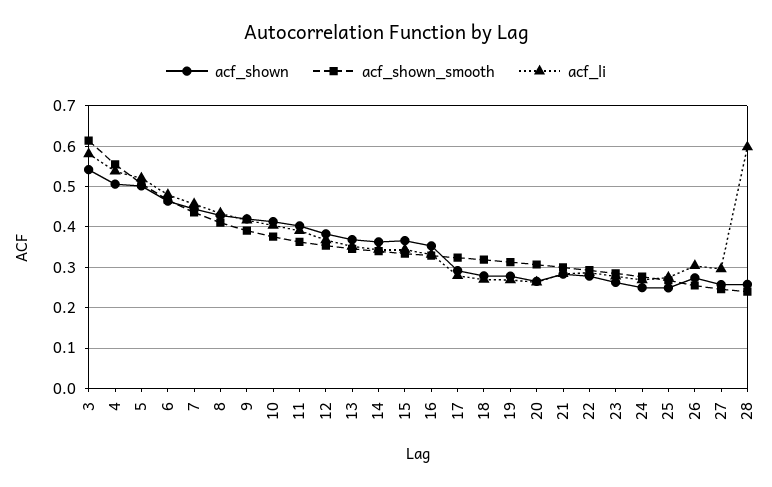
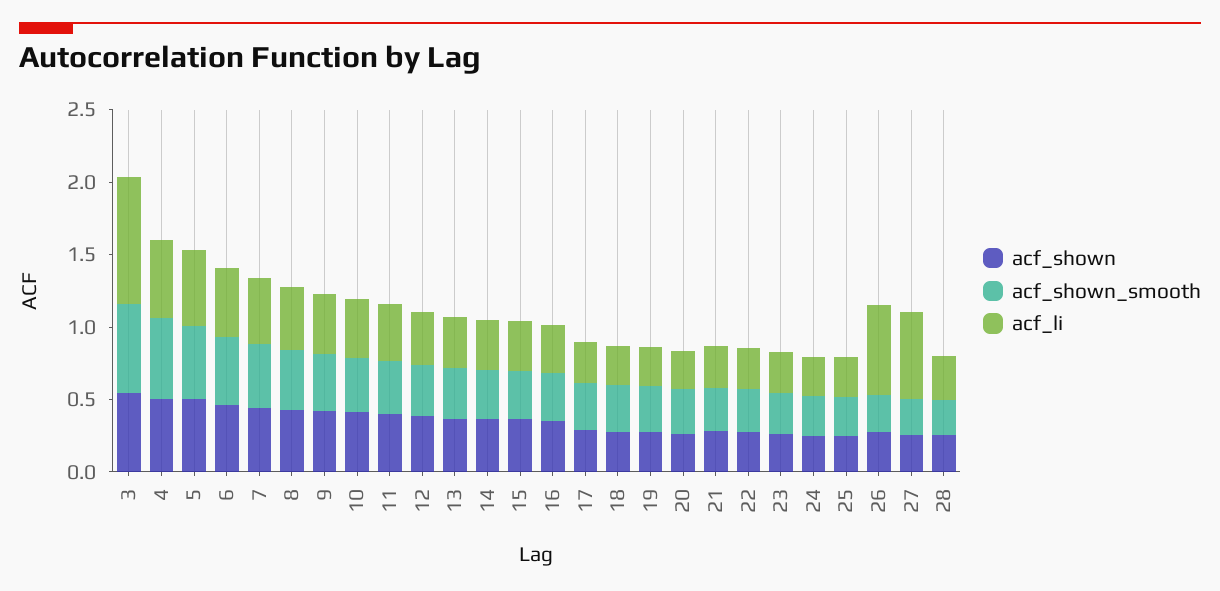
  {
    "acf_shown": {
      "3": 0.54,
      "4": 0.5,
      "5": 0.5,
      "6": 0.46,
      "7": 0.44,
      "8": 0.42,
      "9": 0.42,
      "10": 0.42,
      "11": 0.4,
      "12": 0.38,
      "13": 0.36,
      "14": 0.36,
      "15": 0.36,
      "16": 0.36,
      "17": 0.3,
      "18": 0.28,
      "19": 0.28,
      "20": 0.26,
      "21": 0.28,
      "22": 0.28,
      "23": 0.26,
      "24": 0.26,
      "25": 0.24,
      "26": 0.28,
      "27": 0.26,
      "28": 0.26
    },
    "acf_shown_smooth": {
      "3": 0.62,
      "4": 0.56,
      "5": 0.5,
      "6": 0.46,
      "7": 0.44,
      "8": 0.42,
      "9": 0.4,
      "10": 0.38,
      "11": 0.36,
      "12": 0.36,
      "13": 0.34,
      "14": 0.34,
      "15": 0.34,
      "16": 0.32,
      "17": 0.32,
      "18": 0.32,
      "19": 0.32,
      "20": 0.3,
      "21": 0.3,
      "22": 0.3,
      "23": 0.28,
      "24": 0.28,
      "25": 0.26,
      "26": 0.26,
      "27": 0.24,
      "28": 0.24
    },
    "acf_li": {
-     "3": 0.58,
+     "3": 0.9,
      "4": 0.54,
      "5": 0.52,
      "6": 0.48,
      "7": 0.46,
      "8": 0.44,
      "9": 0.42,
      "10": 0.4,
      "11": 0.4,
      "12": 0.36,
      "13": 0.36,
      "14": 0.34,
      "15": 0.34,
      "16": 0.34,
      "17": 0.28,
      "18": 0.28,
      "19": 0.26,
      "20": 0.26,
      "21": 0.28,
      "22": 0.28,
      "23": 0.28,
      "24": 0.26,
      "25": 0.28,
-     "26": 0.3,
+     "26": 0.6,
-     "27": 0.3,
+     "27": 0.6,
-     "28": 0.6
+     "28": 0.3
    }
  }

